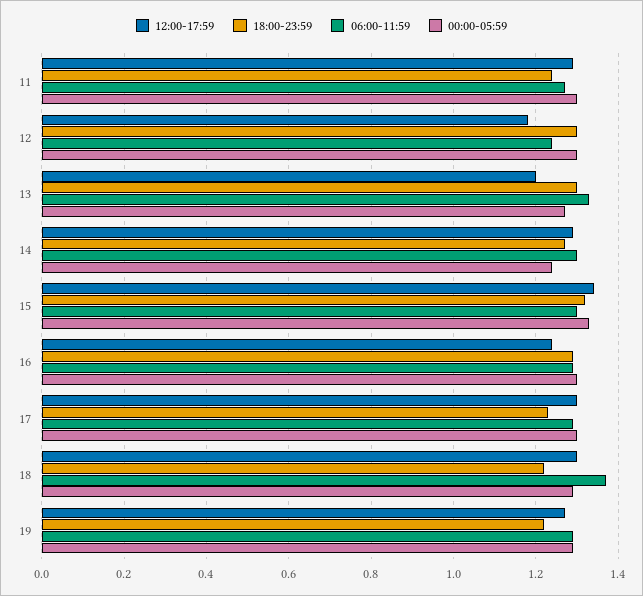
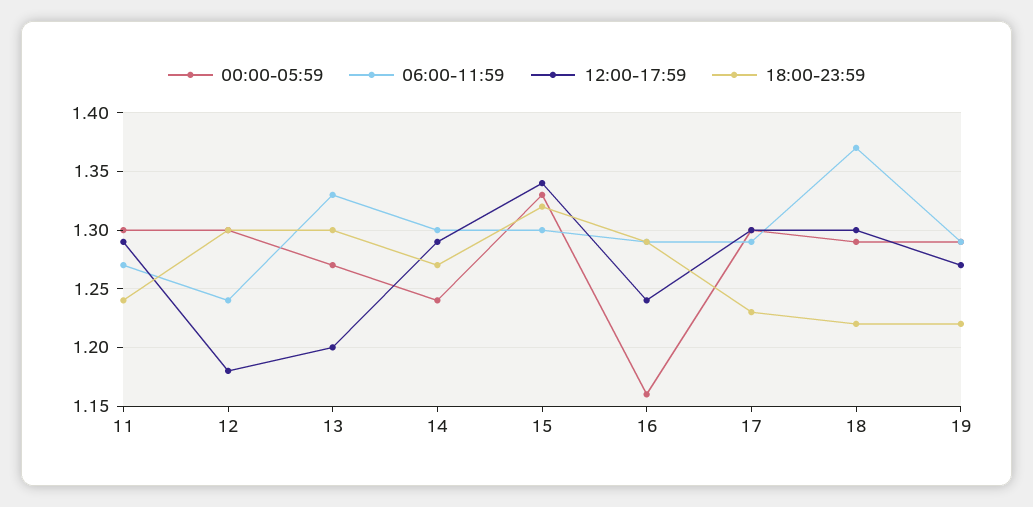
  {
    "12:00-17:59": {
      "11": 1.29,
      "12": 1.18,
      "13": 1.2,
      "14": 1.29,
      "15": 1.34,
      "16": 1.24,
      "17": 1.3,
      "18": 1.3,
      "19": 1.27
    },
    "18:00-23:59": {
      "11": 1.24,
      "12": 1.3,
      "13": 1.3,
      "14": 1.27,
      "15": 1.32,
      "16": 1.29,
      "17": 1.23,
      "18": 1.22,
      "19": 1.22
    },
    "06:00-11:59": {
      "11": 1.27,
      "12": 1.24,
      "13": 1.33,
      "14": 1.3,
      "15": 1.3,
      "16": 1.29,
      "17": 1.29,
      "18": 1.37,
      "19": 1.29
    },
    "00:00-05:59": {
      "11": 1.3,
      "12": 1.3,
      "13": 1.27,
      "14": 1.24,
      "15": 1.33,
-     "16": 1.3,
+     "16": 1.16,
      "17": 1.3,
      "18": 1.29,
      "19": 1.29
    }
  }

